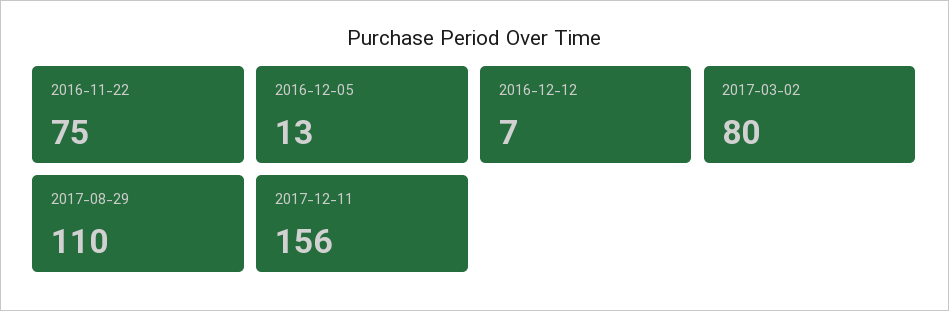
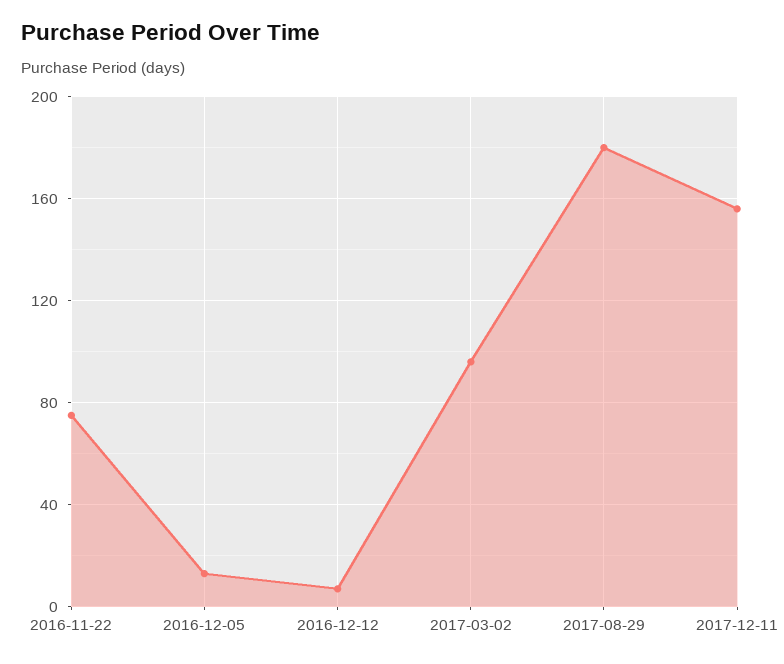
  {
    "2016-11-22": 75,
    "2016-12-05": 13,
    "2016-12-12": 7,
-   "2017-03-02": 80,
+   "2017-03-02": 95,
-   "2017-08-29": 110,
+   "2017-08-29": 180,
    "2017-12-11": 156
  }

